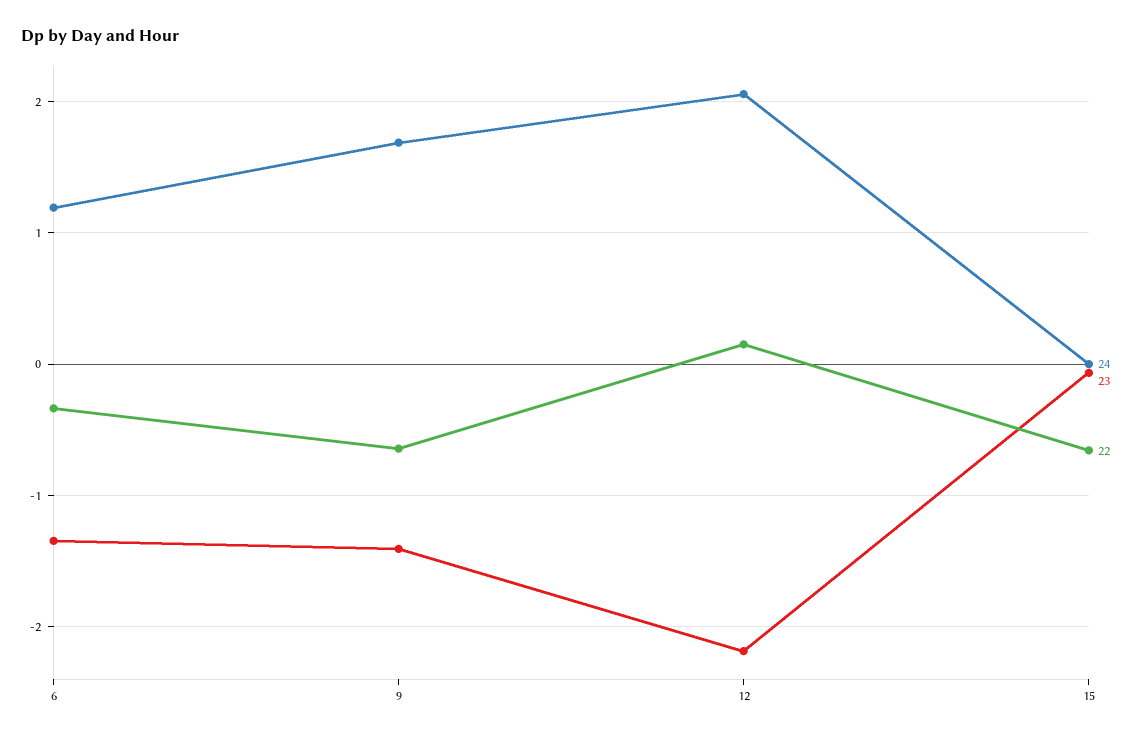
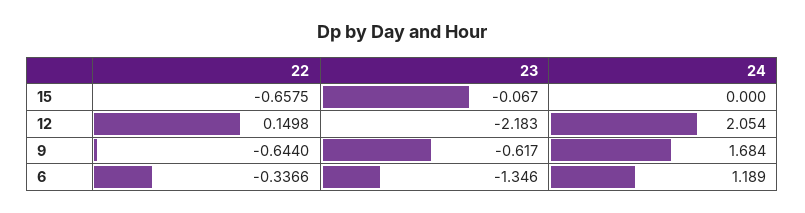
  {
    "24": {
      "6": 1.189,
      "9": 1.684,
      "12": 2.054,
      "15": 0
    },
    "23": {
      "6": -1.346,
-     "9": -1.4,
+     "9": -0.617,
      "12": -2.183,
      "15": -0.067
    },
    "22": {
      "6": -0.3366,
      "9": -0.644,
      "12": 0.1498,
      "15": -0.6575
    }
  }

